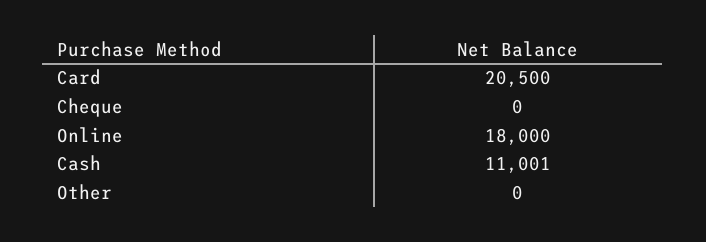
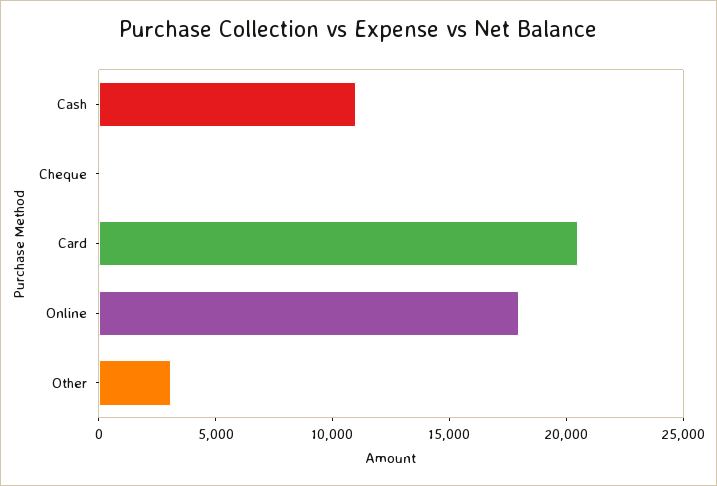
  {
    "Card": 20500,
    "Cheque": 0,
    "Online": 18000,
    "Cash": 11001,
-   "Other": 0
+   "Other": 3000
  }

